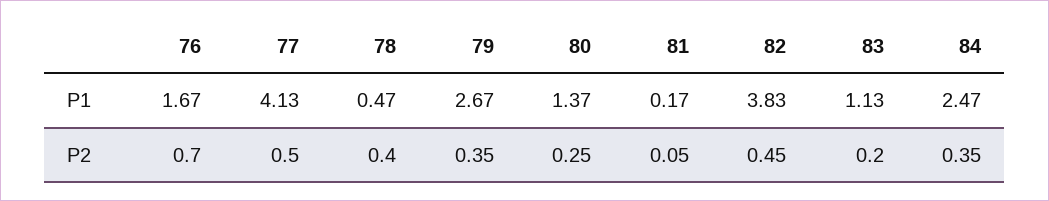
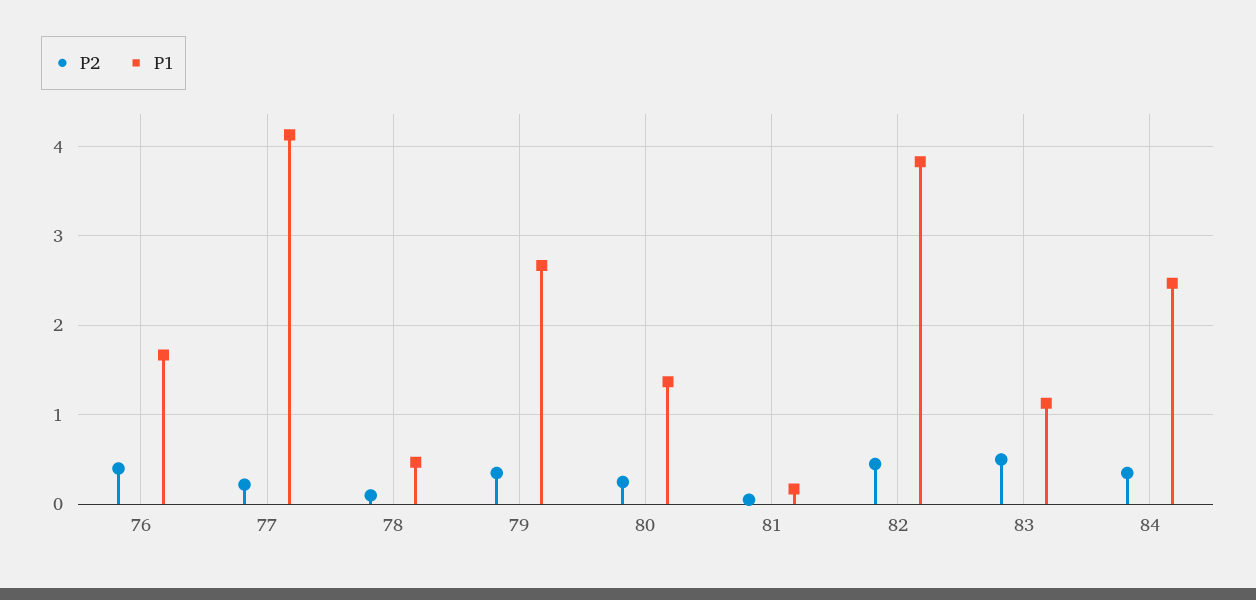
  {
    "P1": {
      "76": 1.67,
      "77": 4.13,
      "78": 0.47,
      "79": 2.67,
      "80": 1.37,
      "81": 0.17,
      "82": 3.83,
      "83": 1.13,
      "84": 2.47
    },
    "P2": {
-     "76": 0.7,
+     "76": 0.4,
-     "77": 0.5,
+     "77": 0.2,
-     "78": 0.4,
+     "78": 0.1,
      "79": 0.35,
      "80": 0.25,
      "81": 0.05,
      "82": 0.45,
-     "83": 0.2,
+     "83": 0.5,
      "84": 0.35
    }
  }

